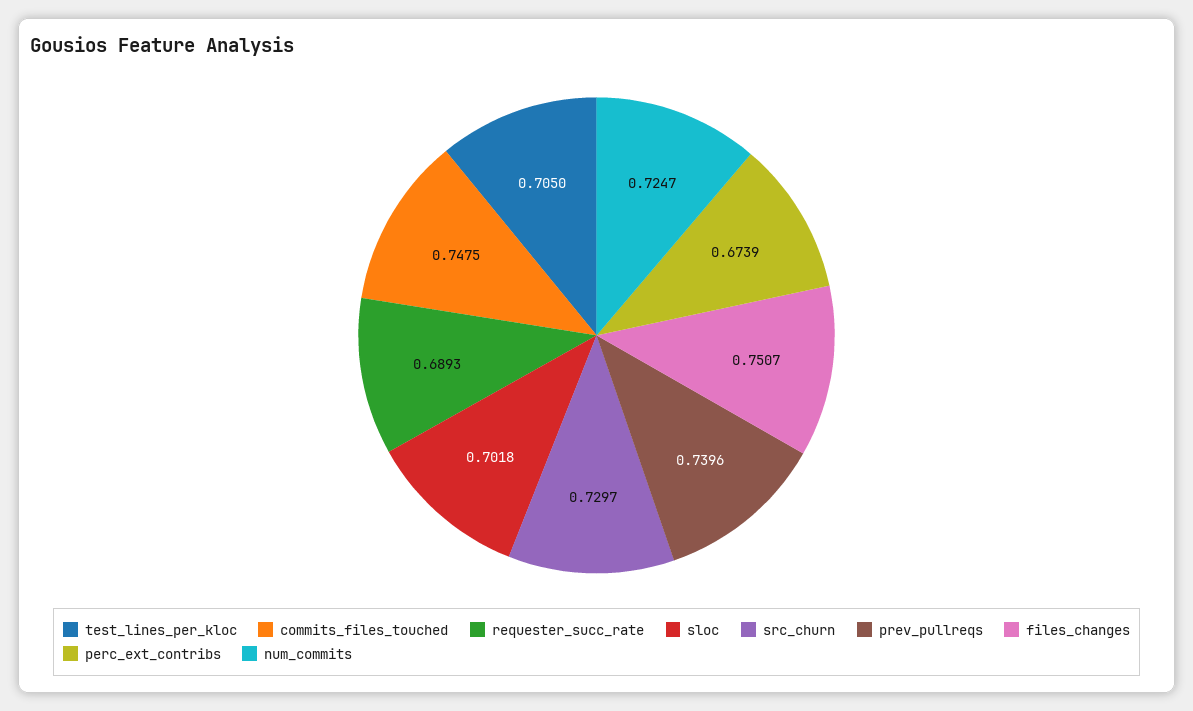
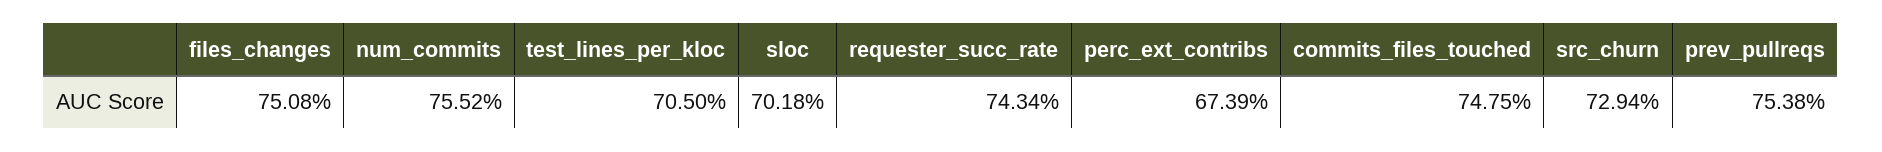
  {
    "test_lines_per_kloc": 0.705,
    "commits_files_touched": 0.7475,
-   "requester_succ_rate": 0.6893,
+   "requester_succ_rate": 0.7434,
    "sloc": 0.7018,
-   "src_churn": 0.7297,
+   "src_churn": 0.7294,
-   "prev_pullreqs": 0.7396,
+   "prev_pullreqs": 0.7538,
-   "files_changes": 0.7507,
+   "files_changes": 0.7508,
    "perc_ext_contribs": 0.6739,
-   "num_commits": 0.7247
+   "num_commits": 0.7552
  }

